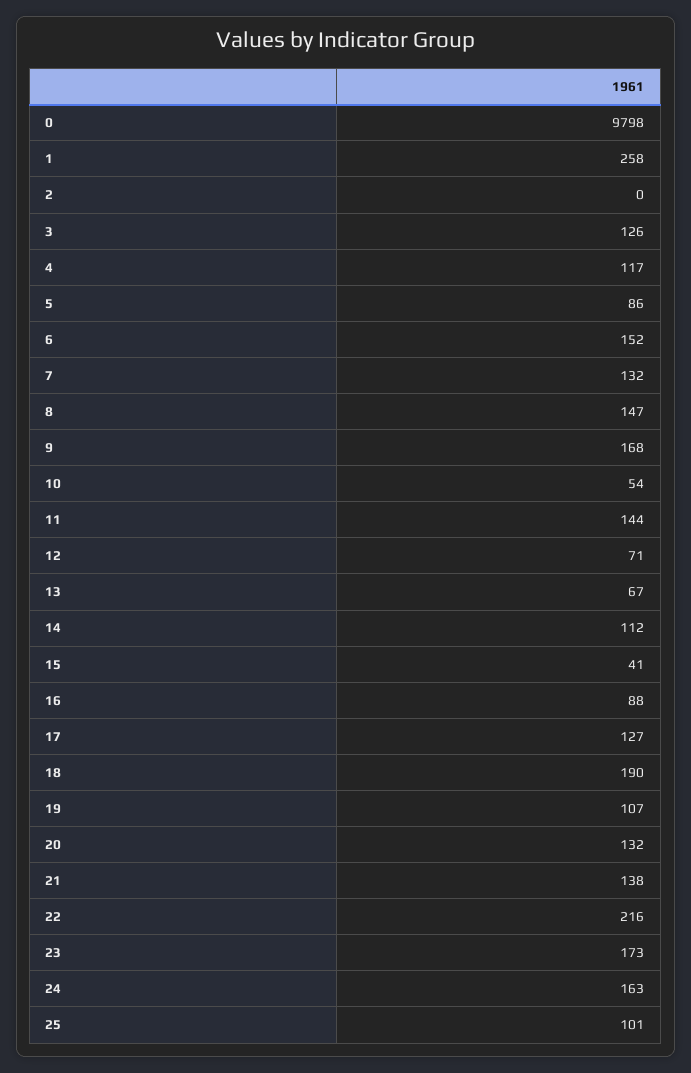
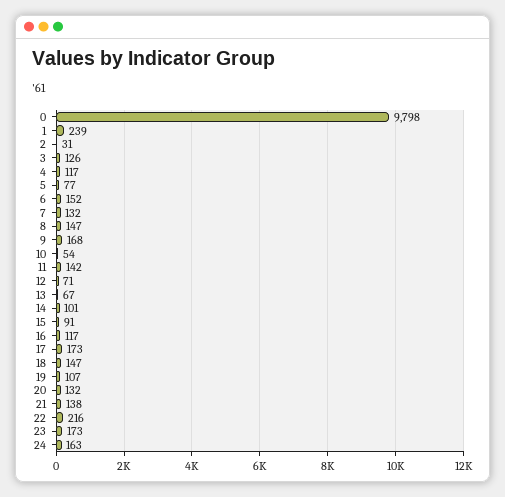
  {
    "0": 9798,
-   "1": 258,
+   "1": 239,
-   "2": 0,
+   "2": 31,
    "3": 126,
    "4": 117,
-   "5": 86,
+   "5": 77,
    "6": 152,
    "7": 132,
    "8": 147,
    "9": 168,
    "10": 54,
-   "11": 144,
+   "11": 142,
    "12": 71,
    "13": 67,
-   "14": 112,
+   "14": 101,
-   "15": 41,
+   "15": 91,
-   "16": 88,
+   "16": 117,
-   "17": 127,
+   "17": 173,
-   "18": 190,
+   "18": 147,
    "19": 107,
    "20": 132,
    "21": 138,
    "22": 216,
    "23": 173,
-   "24": 163,
+   "24": 163
-   "25": 101
  }

